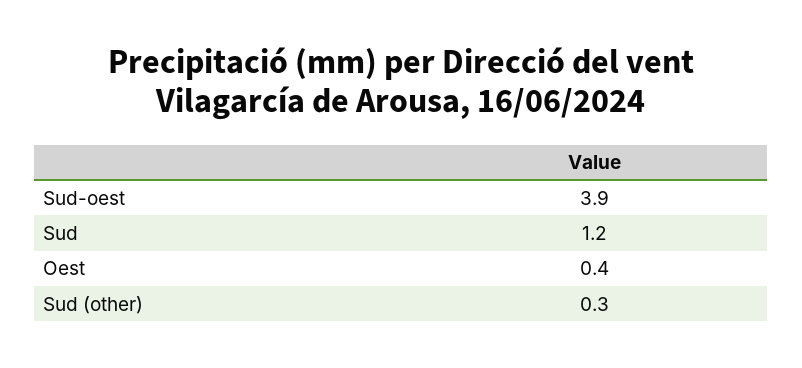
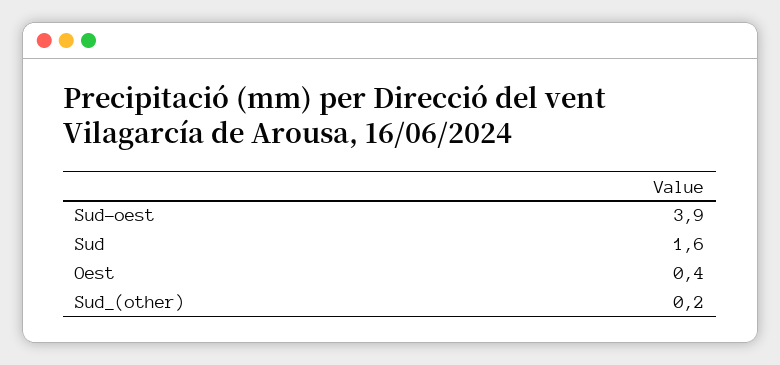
  {
    "Sud-oest": 3.9,
-   "Sud": 1.2,
+   "Sud": 1.6,
    "Oest": 0.4,
-   "Sud (other)": 0.3
+   "Sud (other)": 0.2
  }

